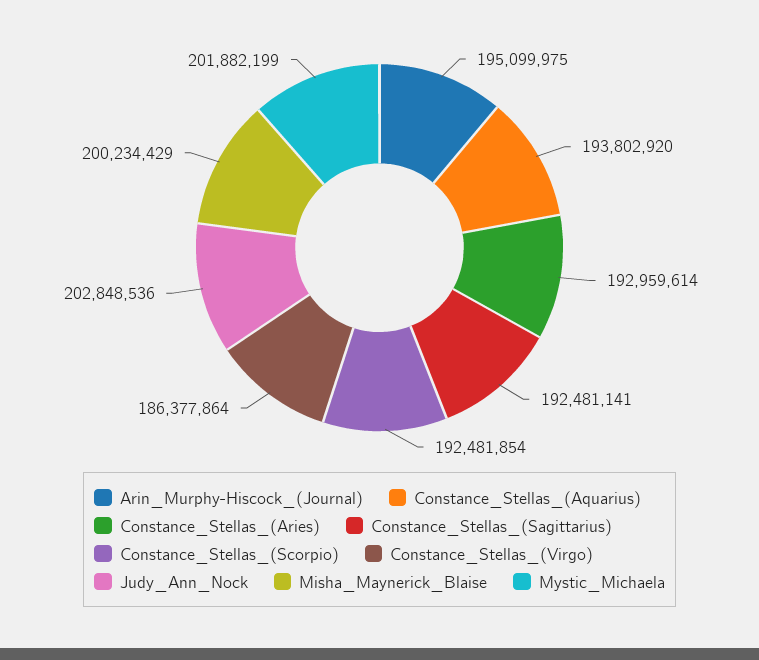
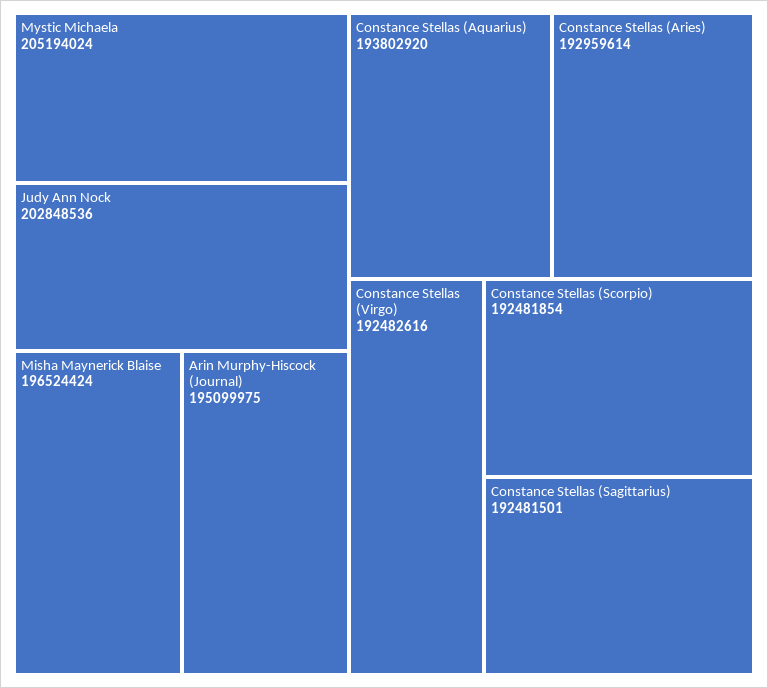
  {
    "Arin_Murphy-Hiscock_(Journal)": 195099975,
    "Constance_Stellas_(Aquarius)": 193802920,
    "Constance_Stellas_(Aries)": 192959614,
-   "Constance_Stellas_(Sagittarius)": 192481141,
+   "Constance_Stellas_(Sagittarius)": 192481501,
    "Constance_Stellas_(Scorpio)": 192481854,
-   "Constance_Stellas_(Virgo)": 186377864,
+   "Constance_Stellas_(Virgo)": 192482616,
    "Judy_Ann_Nock": 202848536,
-   "Misha_Maynerick_Blaise": 200234429,
+   "Misha_Maynerick_Blaise": 196524424,
-   "Mystic_Michaela": 201882199
+   "Mystic_Michaela": 205194024
  }

